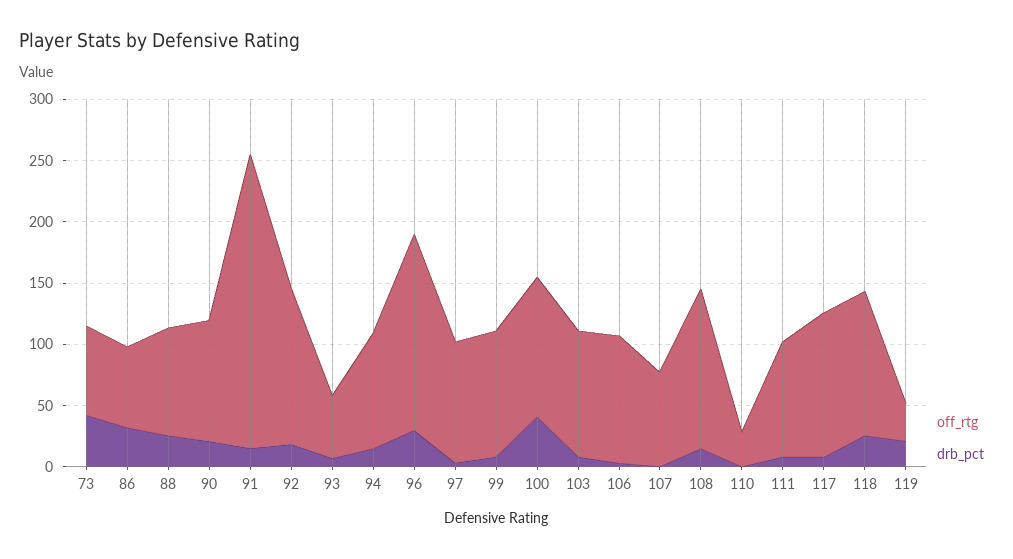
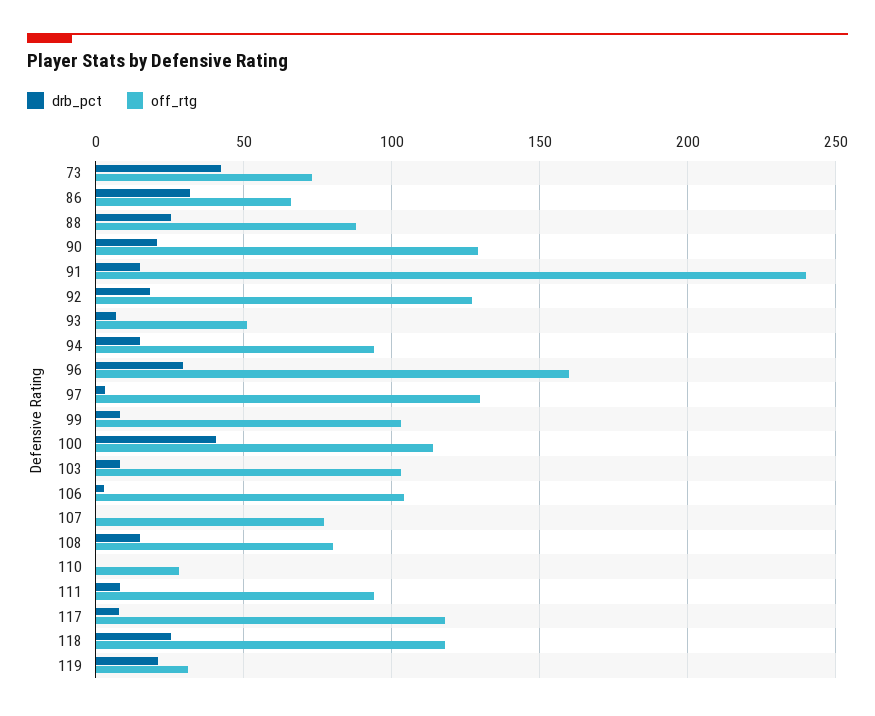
  {
    "off_rtg": {
      "73": 75,
      "86": 65,
      "88": 90,
-     "90": 100,
+     "90": 130,
      "91": 240,
      "92": 125,
      "93": 50,
      "94": 95,
      "96": 160,
-     "97": 100,
+     "97": 130,
      "99": 105,
      "100": 115,
      "103": 105,
      "106": 105,
      "107": 75,
-     "108": 130,
+     "108": 80,
      "110": 30,
      "111": 95,
      "117": 120,
      "118": 120,
      "119": 30
    },
    "drb_pct": {
      "73": 40,
      "86": 30,
      "88": 25,
      "90": 20,
      "91": 15,
      "92": 20,
      "93": 5,
      "94": 15,
      "96": 30,
      "97": 5,
      "99": 10,
      "100": 40,
      "103": 10,
      "106": 5,
      "107": 0,
      "108": 15,
      "110": 0,
      "111": 10,
      "117": 10,
      "118": 25,
      "119": 20
    }
  }

